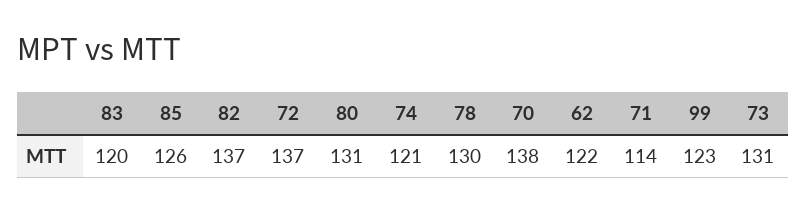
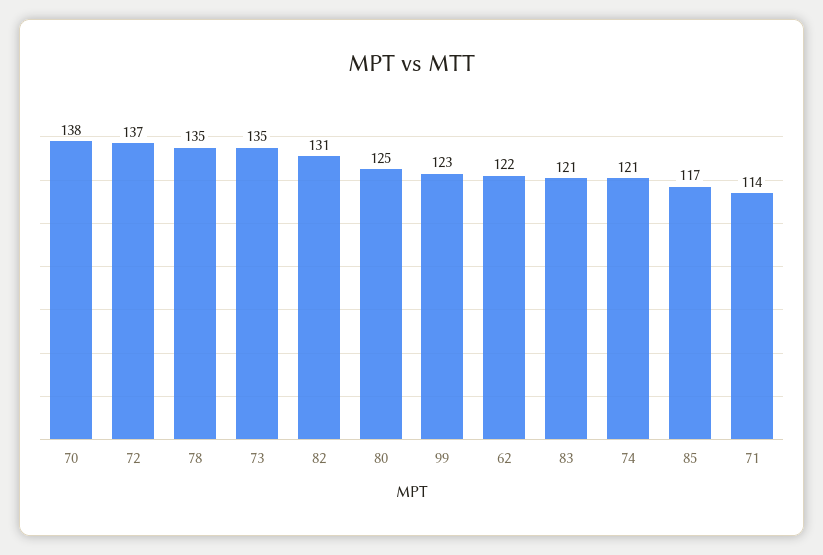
  {
-   "83": 120,
+   "83": 121,
-   "85": 126,
+   "85": 117,
-   "82": 137,
+   "82": 131,
    "72": 137,
-   "80": 131,
+   "80": 125,
    "74": 121,
-   "78": 130,
+   "78": 135,
    "70": 138,
    "62": 122,
    "71": 114,
    "99": 123,
-   "73": 131
+   "73": 135
  }

